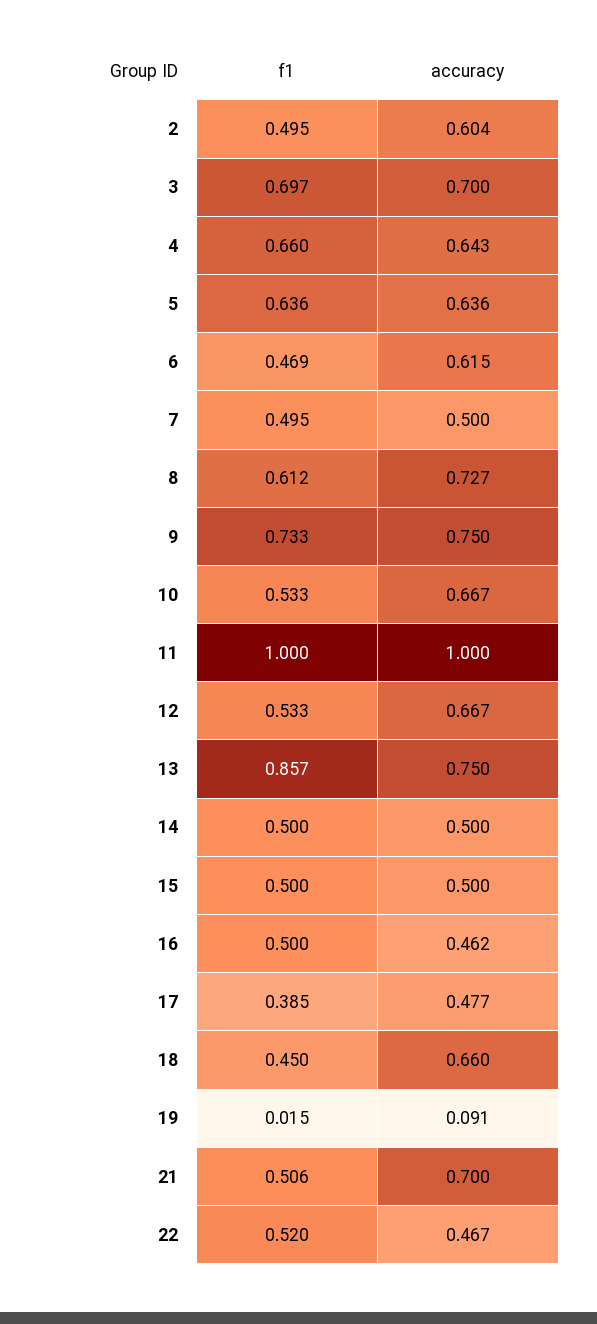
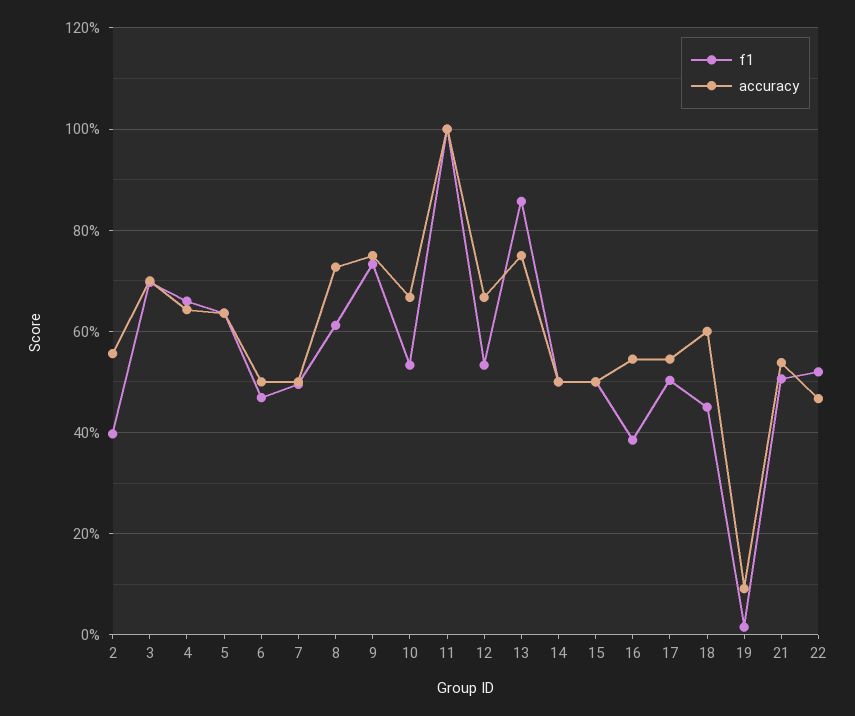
  {
    "f1": {
-     "2": 0.495,
+     "2": 0.4,
      "3": 0.697,
      "4": 0.66,
      "5": 0.636,
      "6": 0.469,
      "7": 0.495,
      "8": 0.612,
      "9": 0.733,
      "10": 0.533,
      "11": 1,
      "12": 0.533,
      "13": 0.857,
      "14": 0.5,
      "15": 0.5,
-     "16": 0.5,
+     "16": 0.38,
-     "17": 0.385,
+     "17": 0.5,
      "18": 0.45,
      "19": 0.015,
      "21": 0.506,
      "22": 0.52
    },
    "accuracy": {
-     "2": 0.604,
+     "2": 0.56,
      "3": 0.7,
      "4": 0.643,
      "5": 0.636,
-     "6": 0.615,
+     "6": 0.5,
      "7": 0.5,
      "8": 0.727,
      "9": 0.75,
      "10": 0.667,
      "11": 1,
      "12": 0.667,
      "13": 0.75,
      "14": 0.5,
      "15": 0.5,
-     "16": 0.462,
+     "16": 0.54,
-     "17": 0.477,
+     "17": 0.54,
-     "18": 0.66,
+     "18": 0.6,
      "19": 0.091,
-     "21": 0.7,
+     "21": 0.54,
      "22": 0.467
    }
  }

